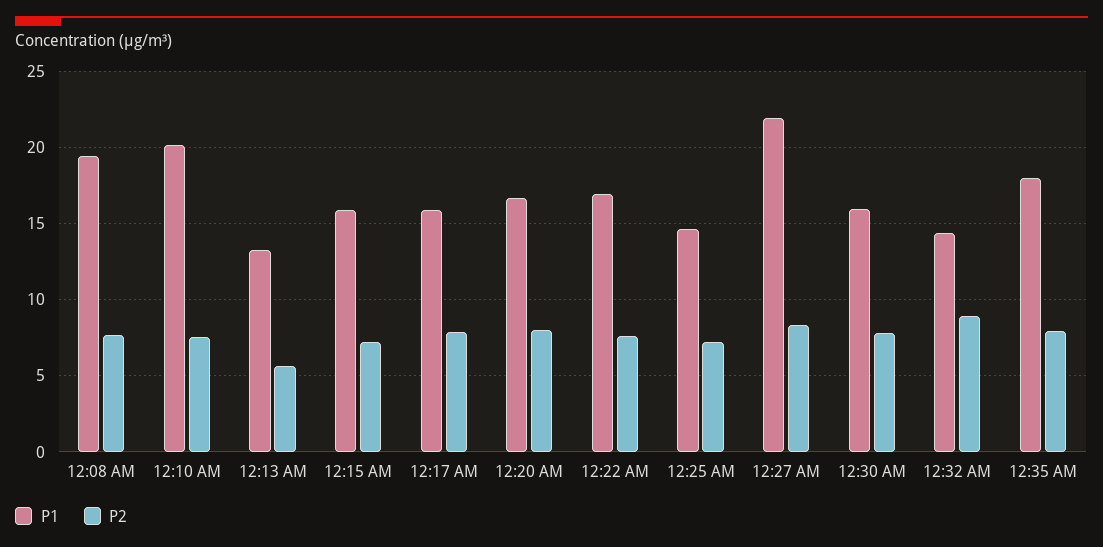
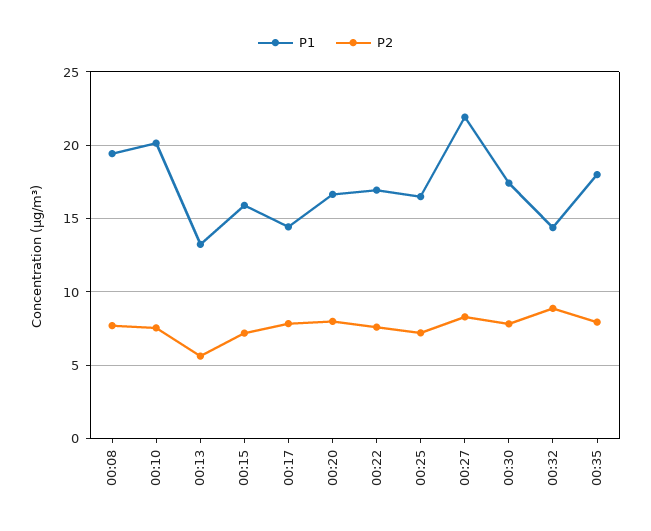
  {
    "P1": {
      "12:08 AM": 19.5,
      "12:10 AM": 20,
      "12:13 AM": 13.5,
      "12:15 AM": 16,
-     "12:17 AM": 16,
+     "12:17 AM": 14.5,
      "12:20 AM": 16.5,
      "12:22 AM": 17,
-     "12:25 AM": 14.5,
+     "12:25 AM": 16.5,
      "12:27 AM": 22,
-     "12:30 AM": 16,
+     "12:30 AM": 17.5,
      "12:32 AM": 14.5,
      "12:35 AM": 18
    },
    "P2": {
      "12:08 AM": 7.5,
      "12:10 AM": 7.5,
      "12:13 AM": 5.5,
      "12:15 AM": 7,
      "12:17 AM": 8,
      "12:20 AM": 8,
      "12:22 AM": 7.5,
      "12:25 AM": 7,
      "12:27 AM": 8.5,
      "12:30 AM": 8,
      "12:32 AM": 9,
      "12:35 AM": 8
    }
  }

